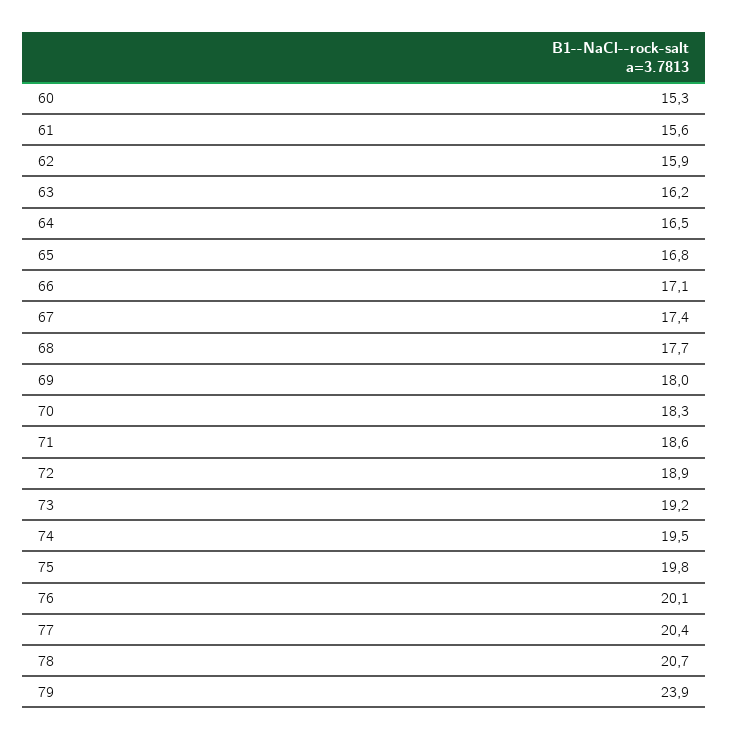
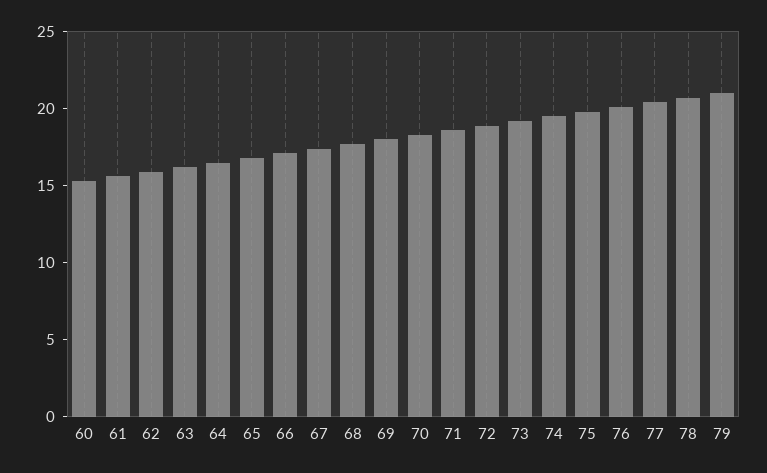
  {
    "60": 15.3,
    "61": 15.6,
    "62": 15.9,
    "63": 16.2,
    "64": 16.5,
    "65": 16.8,
    "66": 17.1,
    "67": 17.4,
    "68": 17.7,
    "69": 18,
    "70": 18.3,
    "71": 18.6,
    "72": 18.9,
    "73": 19.2,
    "74": 19.5,
    "75": 19.8,
    "76": 20.1,
    "77": 20.4,
    "78": 20.7,
-   "79": 23.9
+   "79": 21
  }

